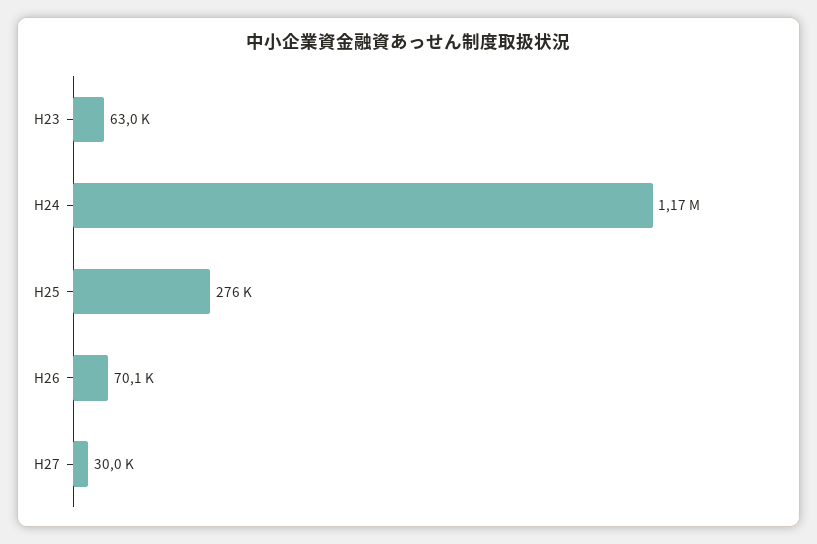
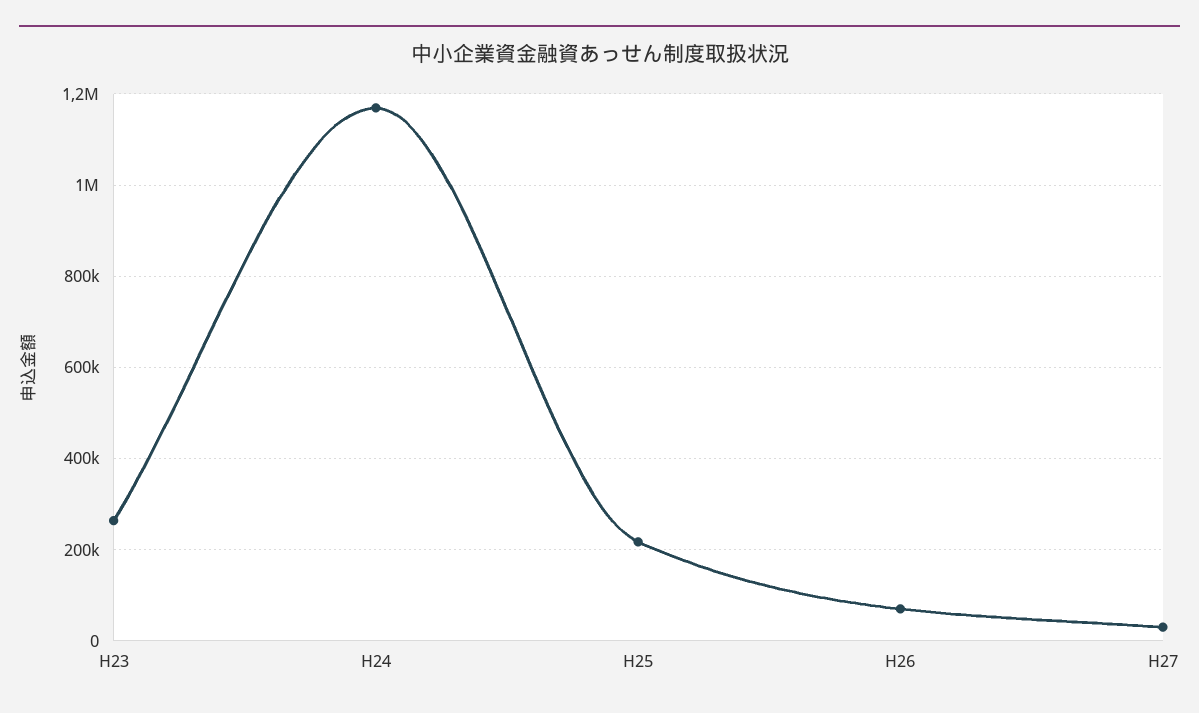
  {
-   "H23": 63000,
+   "H23": 260000,
    "H24": 1170000,
-   "H25": 276000,
+   "H25": 220000,
    "H26": 70100,
    "H27": 30000
  }

